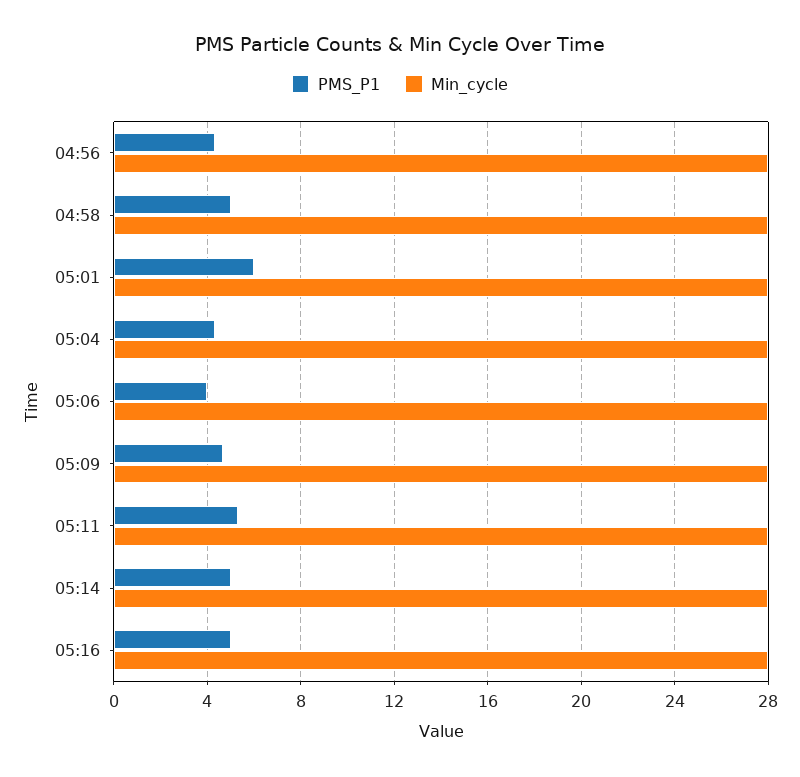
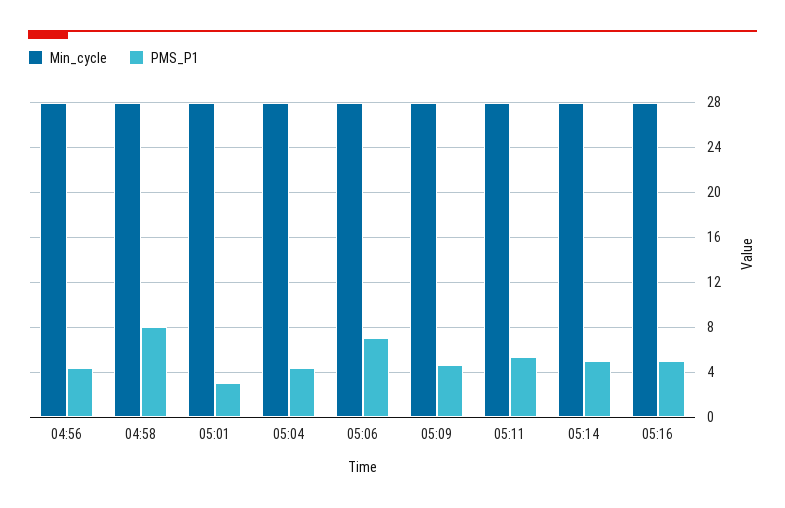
  {
    "PMS_P1": {
      "04:56": 4.5,
-     "04:58": 5,
+     "04:58": 8,
-     "05:01": 6,
+     "05:01": 3,
      "05:04": 4.5,
-     "05:06": 4,
+     "05:06": 7,
      "05:09": 4.5,
      "05:11": 5.5,
      "05:14": 5,
      "05:16": 5
    },
    "Min_cycle": {
      "04:56": 28,
      "04:58": 28,
      "05:01": 28,
      "05:04": 28,
      "05:06": 28,
      "05:09": 28,
      "05:11": 28,
      "05:14": 28,
      "05:16": 28
    }
  }

